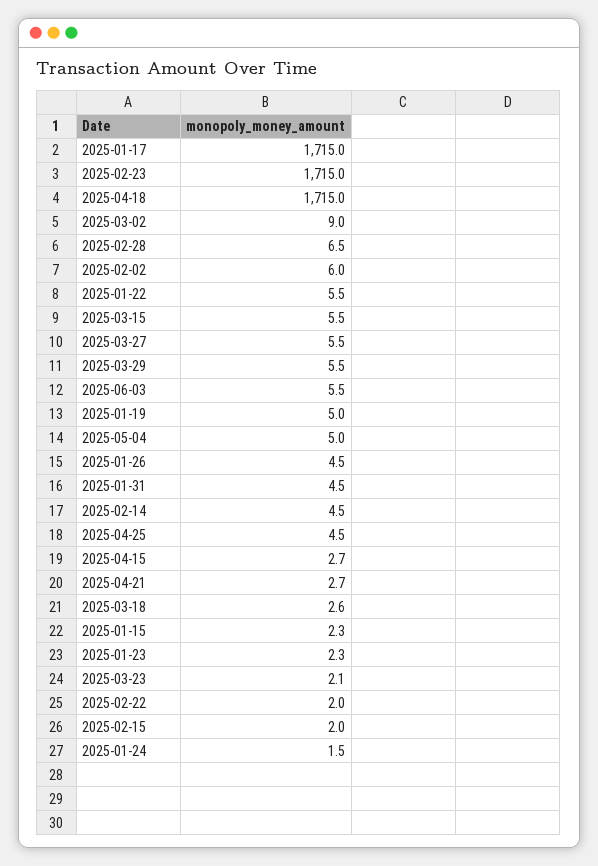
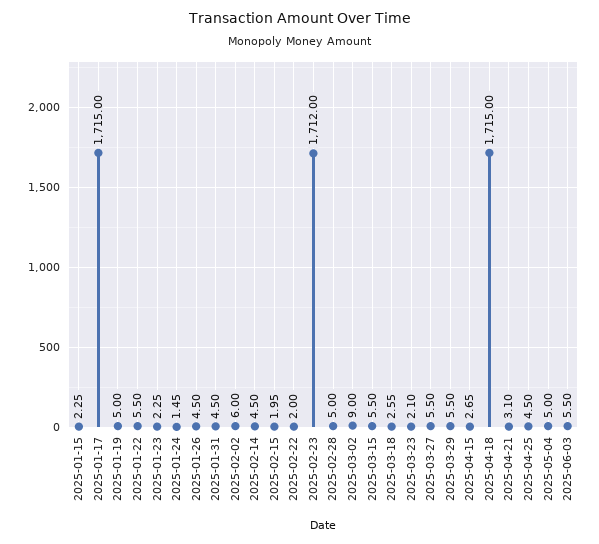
  {
    "2025-01-17": 1715,
-   "2025-02-23": 1715,
+   "2025-02-23": 1712,
    "2025-04-18": 1715,
    "2025-03-02": 9,
-   "2025-02-28": 6.5,
+   "2025-02-28": 5,
    "2025-02-02": 6,
    "2025-01-22": 5.5,
    "2025-03-15": 5.5,
    "2025-03-27": 5.5,
    "2025-03-29": 5.5,
    "2025-06-03": 5.5,
    "2025-01-19": 5,
    "2025-05-04": 5,
    "2025-01-26": 4.5,
    "2025-01-31": 4.5,
    "2025-02-14": 4.5,
    "2025-04-25": 4.5,
    "2025-04-15": 2.65,
-   "2025-04-21": 2.7,
+   "2025-04-21": 3.1,
    "2025-03-18": 2.55,
    "2025-01-15": 2.25,
    "2025-01-23": 2.25,
    "2025-03-23": 2.1,
    "2025-02-22": 2,
    "2025-02-15": 1.95,
    "2025-01-24": 1.45
  }

